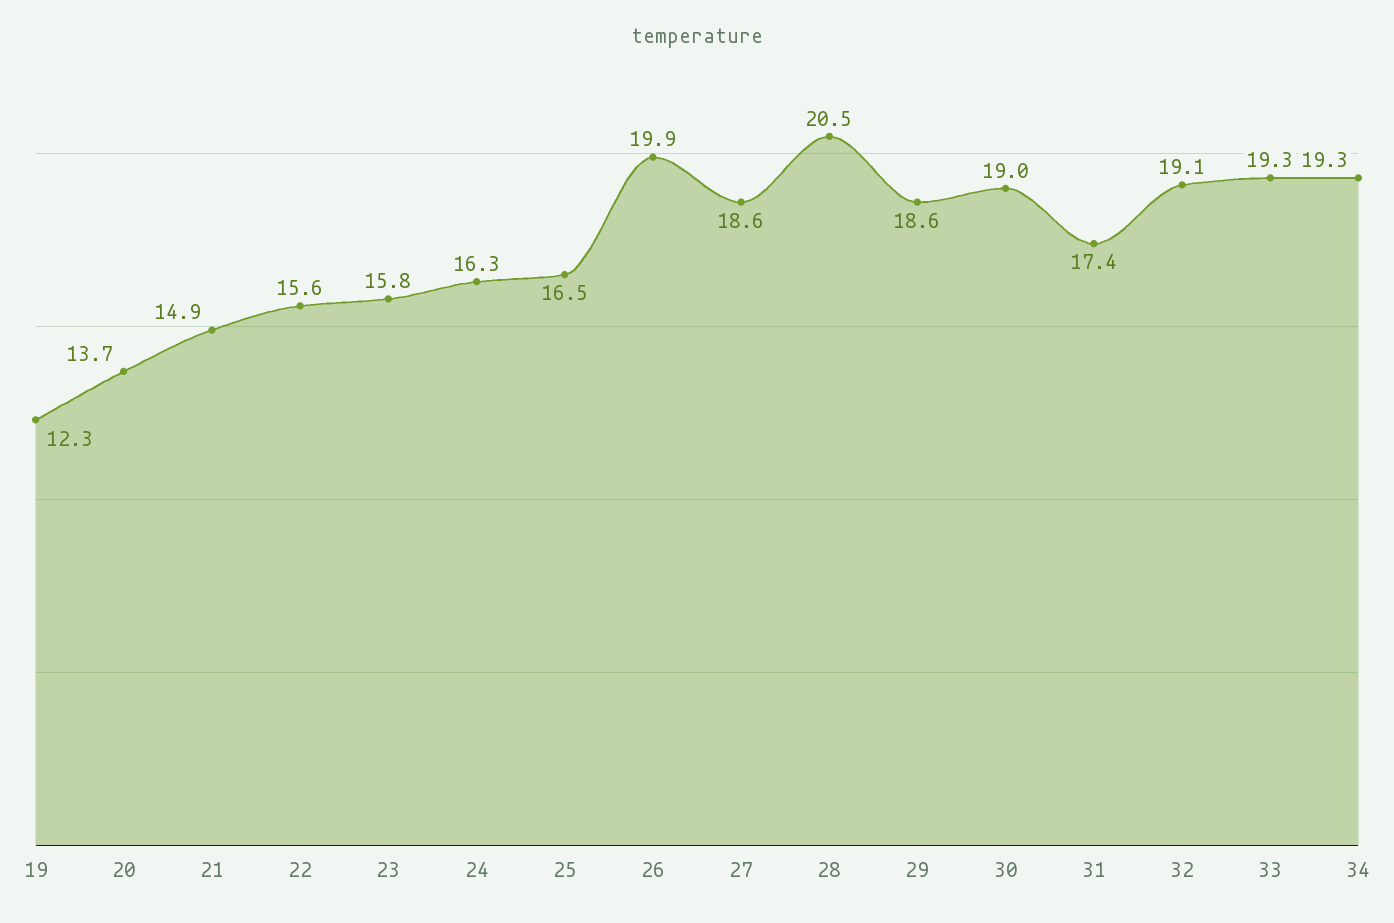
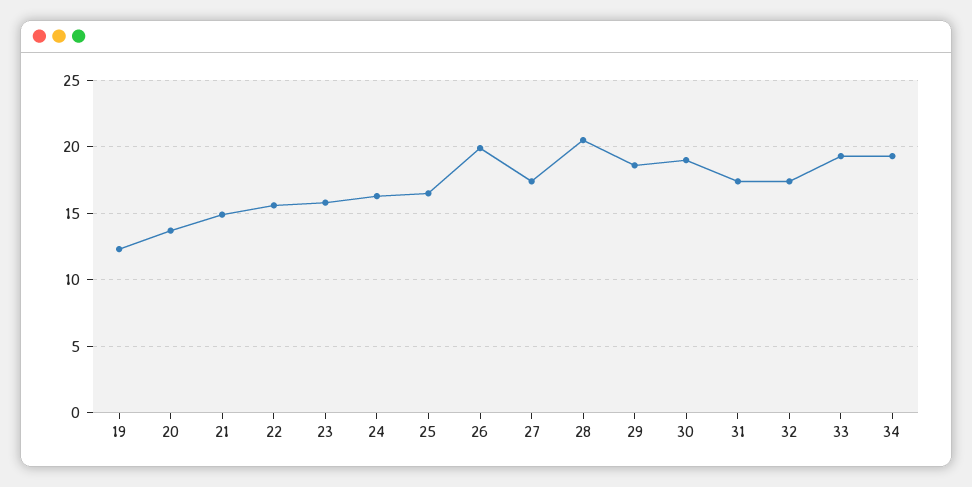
  {
    "19": 12.3,
    "20": 13.7,
    "21": 14.9,
    "22": 15.6,
    "23": 15.8,
    "24": 16.3,
    "25": 16.5,
    "26": 19.9,
-   "27": 18.6,
+   "27": 17.5,
    "28": 20.5,
    "29": 18.6,
    "30": 19,
    "31": 17.4,
-   "32": 19.1,
+   "32": 17.5,
    "33": 19.3,
    "34": 19.3
  }

